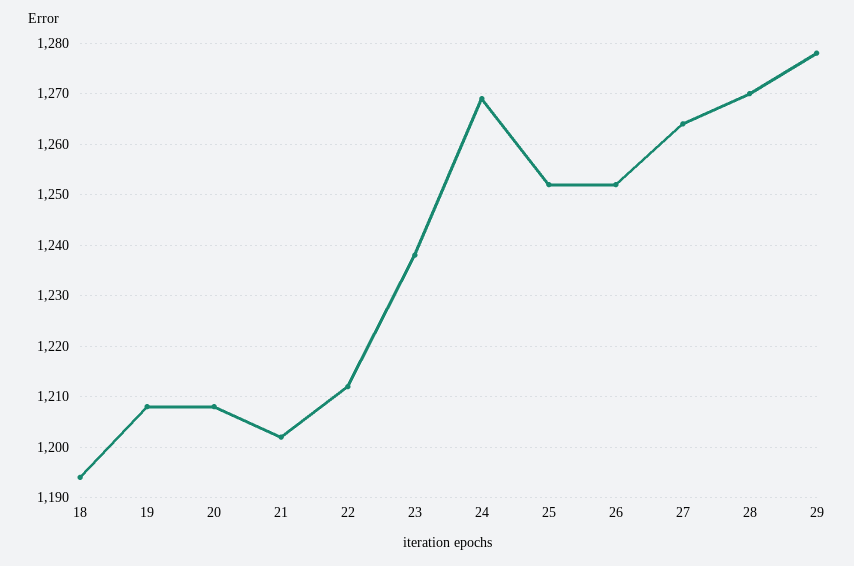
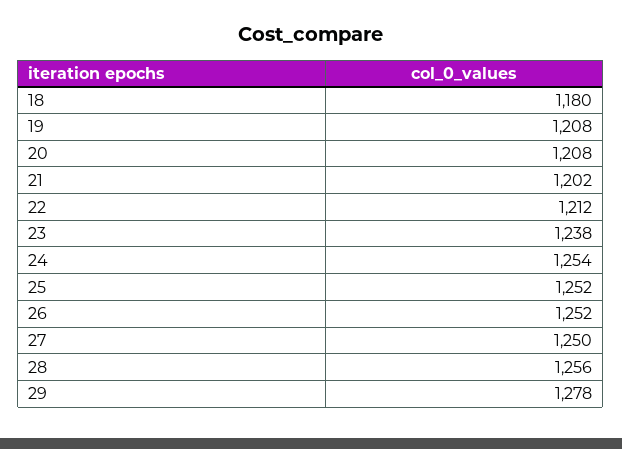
  {
-   "18": 1195,
+   "18": 1180,
    "19": 1208,
    "20": 1208,
    "21": 1202,
    "22": 1212,
    "23": 1238,
-   "24": 1270,
+   "24": 1254,
    "25": 1252,
    "26": 1252,
-   "27": 1265,
+   "27": 1250,
-   "28": 1270,
+   "28": 1256,
    "29": 1278
  }

